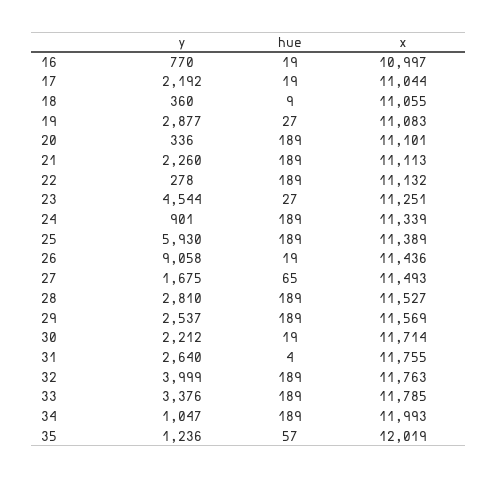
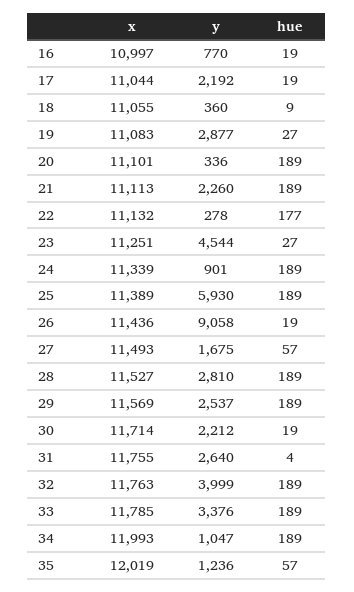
  {
    "y": {
      "16": 770,
      "17": 2192,
      "18": 360,
      "19": 2877,
      "20": 336,
      "21": 2260,
      "22": 278,
      "23": 4544,
      "24": 901,
      "25": 5930,
      "26": 9058,
      "27": 1675,
      "28": 2810,
      "29": 2537,
      "30": 2212,
      "31": 2640,
      "32": 3999,
      "33": 3376,
      "34": 1047,
      "35": 1236
    },
    "hue": {
      "16": 19,
      "17": 19,
      "18": 9,
      "19": 27,
      "20": 189,
      "21": 189,
-     "22": 189,
+     "22": 177,
      "23": 27,
      "24": 189,
      "25": 189,
      "26": 19,
-     "27": 65,
+     "27": 57,
      "28": 189,
      "29": 189,
      "30": 19,
      "31": 4,
      "32": 189,
      "33": 189,
      "34": 189,
      "35": 57
    },
    "x": {
      "16": 10997,
      "17": 11044,
      "18": 11055,
      "19": 11083,
      "20": 11101,
      "21": 11113,
      "22": 11132,
      "23": 11251,
      "24": 11339,
      "25": 11389,
      "26": 11436,
      "27": 11493,
      "28": 11527,
      "29": 11569,
      "30": 11714,
      "31": 11755,
      "32": 11763,
      "33": 11785,
      "34": 11993,
      "35": 12019
    }
  }

